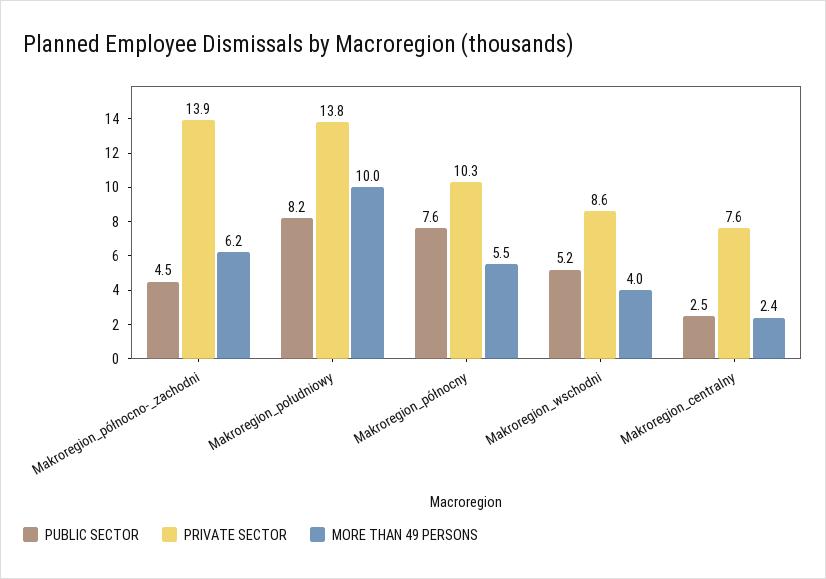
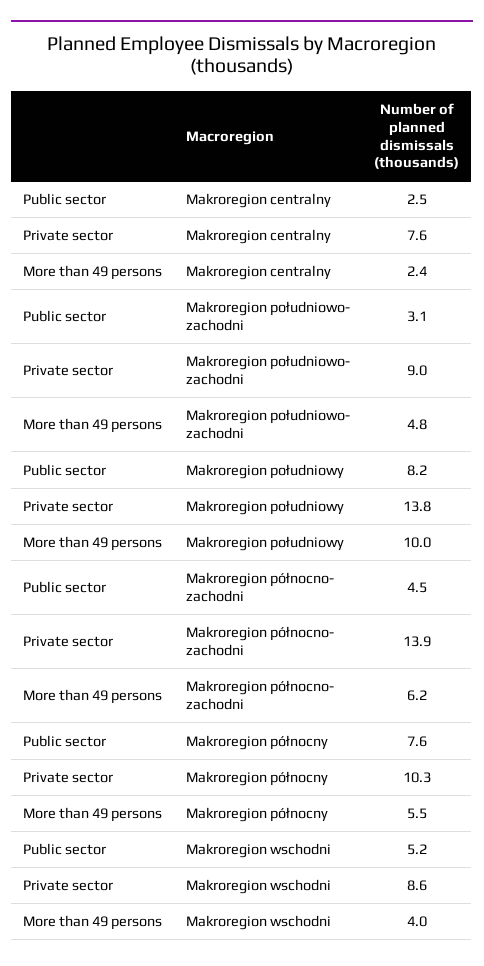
  {
    "PUBLIC SECTOR": {
      "Makroregion_północno-_zachodni": 4.5,
      "Makroregion_południowy": 8.2,
      "Makroregion_północny": 7.6,
      "Makroregion_wschodni": 5.2,
-     "Makroregion_centralny": 2.5
+     "Makroregion_centralny": 2.5,
+     "Makroregion południowo- zachodni": 3.1
    },
    "PRIVATE SECTOR": {
      "Makroregion_północno-_zachodni": 13.9,
      "Makroregion_południowy": 13.8,
      "Makroregion_północny": 10.3,
      "Makroregion_wschodni": 8.6,
-     "Makroregion_centralny": 7.6
+     "Makroregion_centralny": 7.6,
+     "Makroregion południowo- zachodni": 9
    },
    "MORE THAN 49 PERSONS": {
      "Makroregion_północno-_zachodni": 6.2,
      "Makroregion_południowy": 10,
      "Makroregion_północny": 5.5,
      "Makroregion_wschodni": 4,
-     "Makroregion_centralny": 2.4
+     "Makroregion_centralny": 2.4,
+     "Makroregion południowo- zachodni": 4.8
    }
  }

